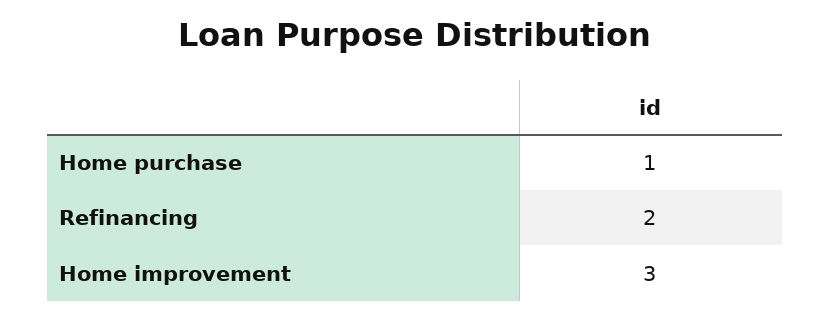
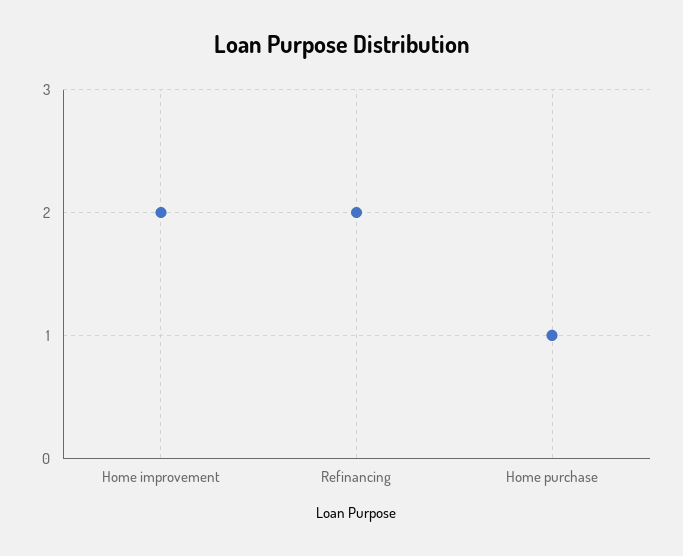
  {
    "Home purchase": 1,
    "Refinancing": 2,
-   "Home improvement": 3
+   "Home improvement": 2
  }

